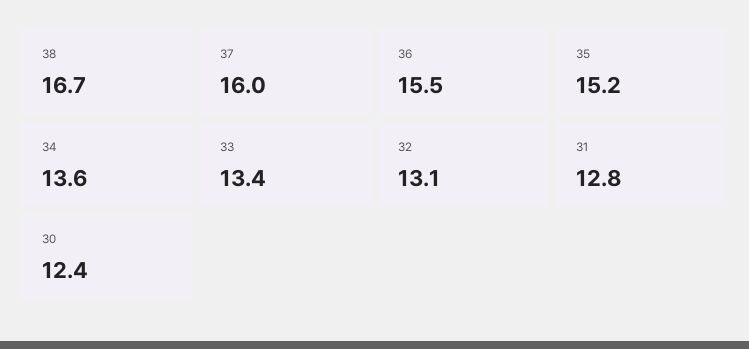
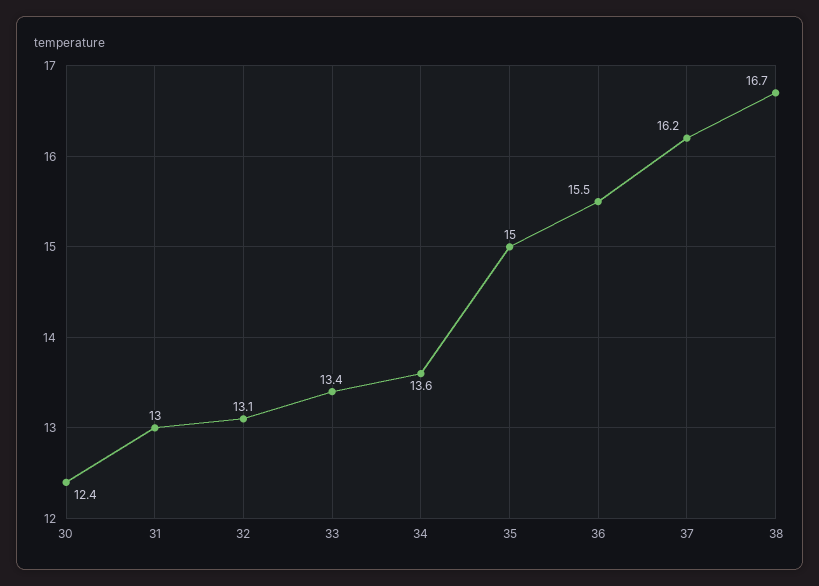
  {
    "38": 16.7,
-   "37": 16,
+   "37": 16.2,
    "36": 15.5,
-   "35": 15.2,
+   "35": 15,
    "34": 13.6,
    "33": 13.4,
    "32": 13.1,
-   "31": 12.8,
+   "31": 13,
    "30": 12.4
  }

